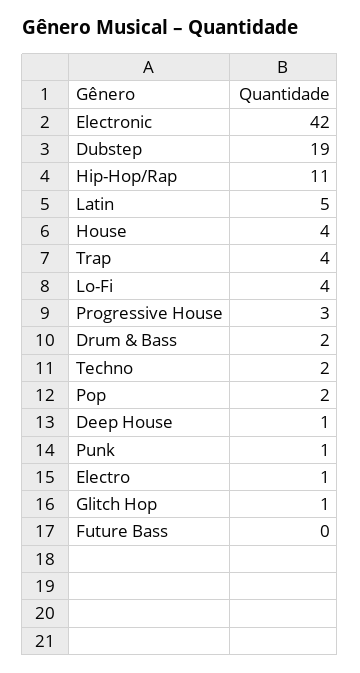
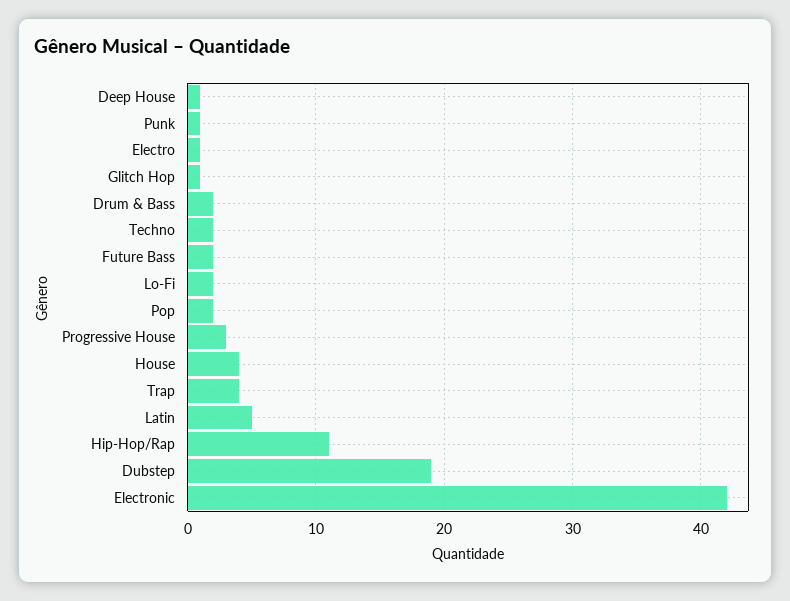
  {
    "Electronic": 42,
    "Dubstep": 19,
    "Hip-Hop/Rap": 11,
    "Latin": 5,
    "House": 4,
    "Trap": 4,
-   "Lo-Fi": 4,
+   "Lo-Fi": 2,
    "Progressive House": 3,
    "Drum & Bass": 2,
    "Techno": 2,
    "Pop": 2,
    "Deep House": 1,
    "Punk": 1,
    "Electro": 1,
    "Glitch Hop": 1,
-   "Future Bass": 0
+   "Future Bass": 2
  }

